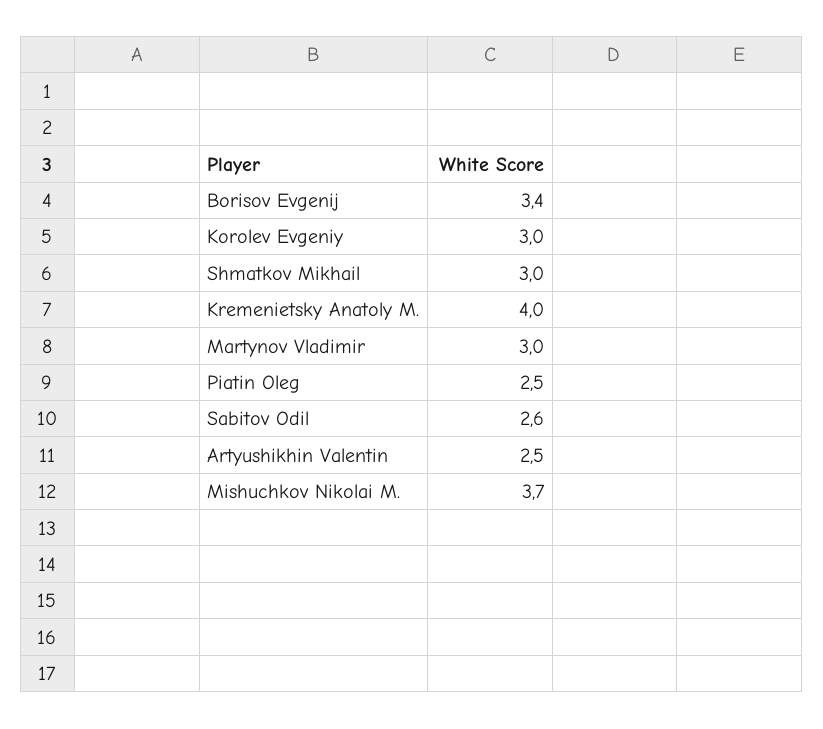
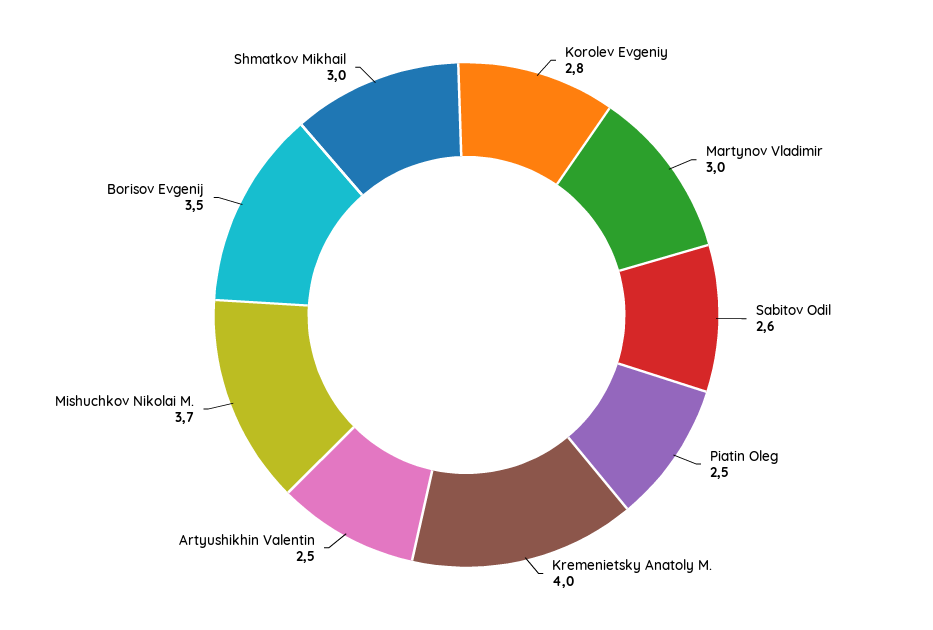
  {
-   "Borisov Evgenij": 3.4,
+   "Borisov Evgenij": 3.5,
-   "Korolev Evgeniy": 3,
+   "Korolev Evgeniy": 2.8,
    "Shmatkov Mikhail": 3,
    "Kremenietsky Anatoly M.": 4,
    "Martynov Vladimir": 3,
    "Piatin Oleg": 2.5,
    "Sabitov Odil": 2.6,
    "Artyushikhin Valentin": 2.5,
    "Mishuchkov Nikolai M.": 3.7
  }

